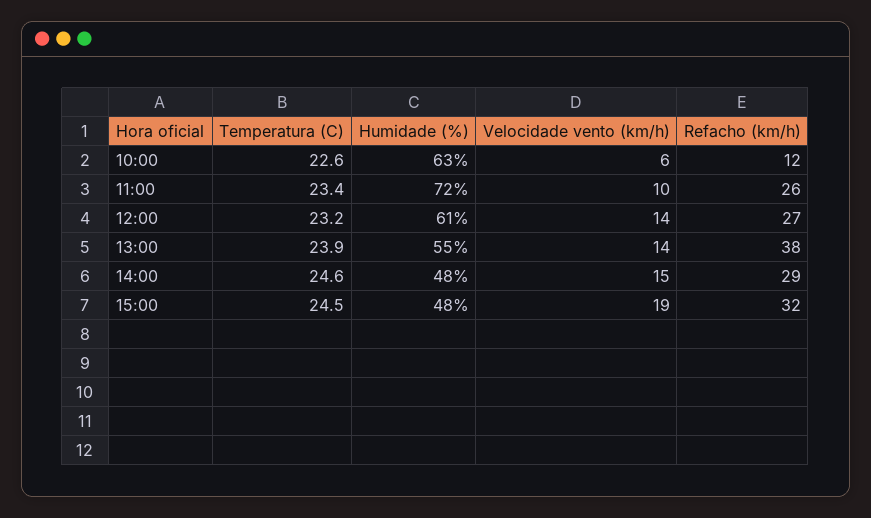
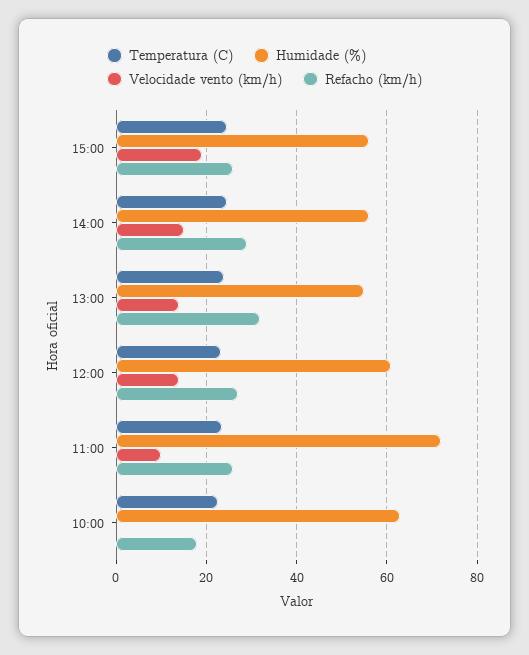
  {
    "Temperatura (C)": {
      "10:00": 22.6,
      "11:00": 23.4,
      "12:00": 23.2,
      "13:00": 23.9,
      "14:00": 24.6,
      "15:00": 24.5
    },
    "Humidade (%)": {
      "10:00": 63,
      "11:00": 72,
      "12:00": 61,
      "13:00": 55,
-     "14:00": 48,
+     "14:00": 56,
-     "15:00": 48
+     "15:00": 56
    },
    "Velocidade vento (km/h)": {
-     "10:00": 6,
+     "10:00": 0,
      "11:00": 10,
      "12:00": 14,
      "13:00": 14,
      "14:00": 15,
      "15:00": 19
    },
    "Refacho (km/h)": {
-     "10:00": 12,
+     "10:00": 18,
      "11:00": 26,
      "12:00": 27,
-     "13:00": 38,
+     "13:00": 32,
      "14:00": 29,
-     "15:00": 32
+     "15:00": 26
    }
  }

